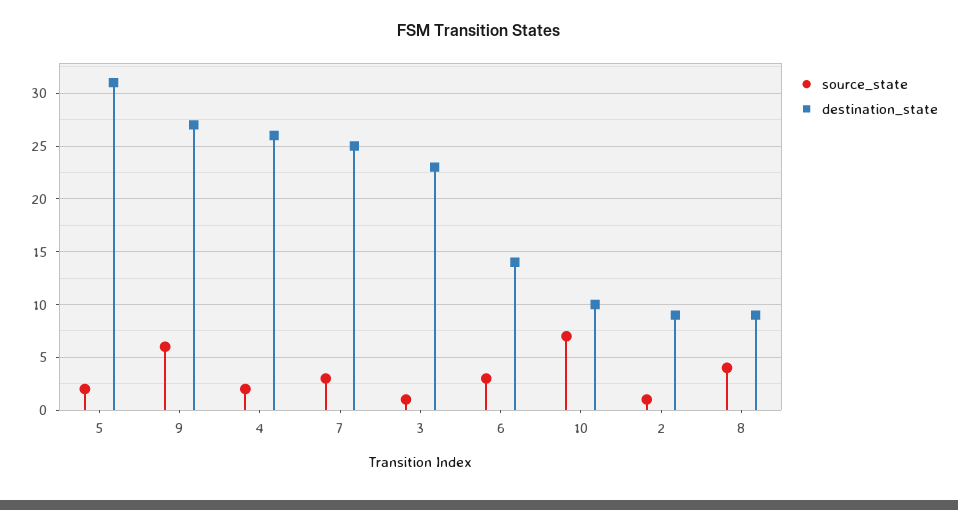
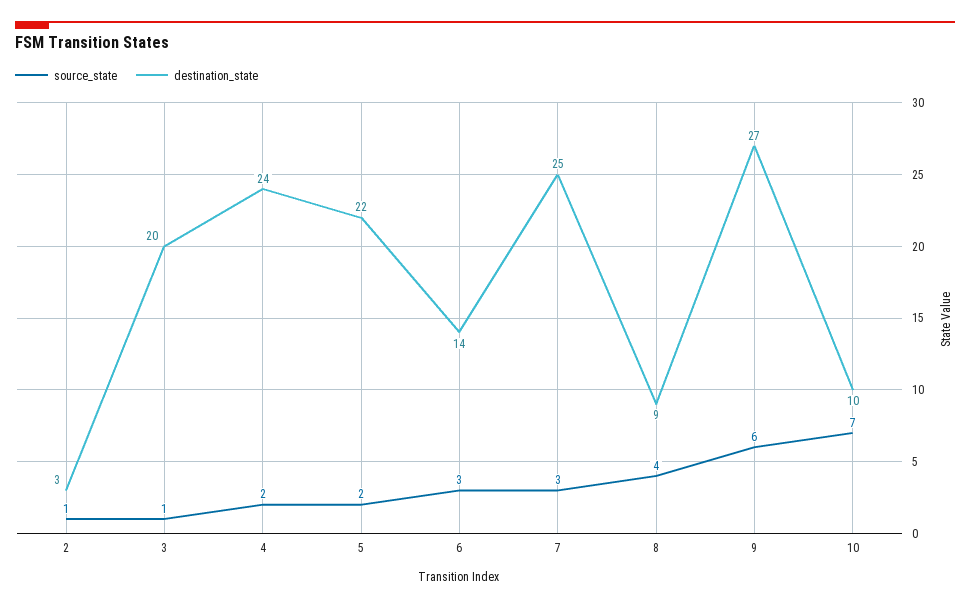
  {
    "source_state": {
      "5": 2,
      "9": 6,
      "4": 2,
      "7": 3,
      "3": 1,
      "6": 3,
      "10": 7,
      "2": 1,
      "8": 4
    },
    "destination_state": {
-     "5": 31,
+     "5": 22,
      "9": 27,
-     "4": 26,
+     "4": 24,
      "7": 25,
-     "3": 23,
+     "3": 20,
      "6": 14,
      "10": 10,
-     "2": 9,
+     "2": 3,
      "8": 9
    }
  }

